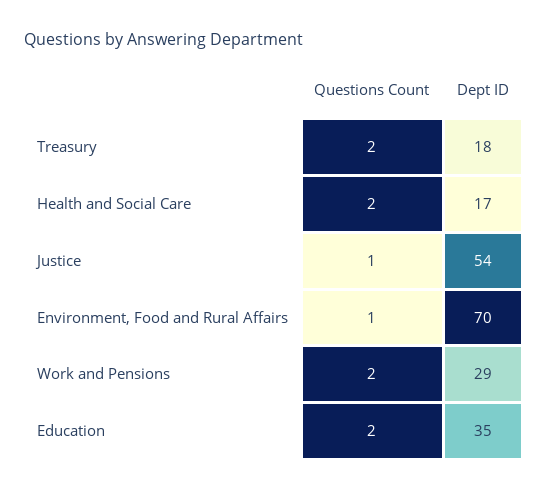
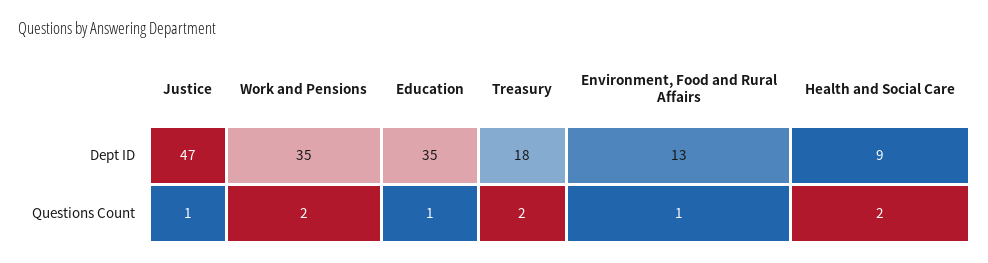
  {
    "Questions Count": {
      "Treasury": 2,
      "Health and Social Care": 2,
      "Justice": 1,
      "Environment, Food and Rural Affairs": 1,
      "Work and Pensions": 2,
-     "Education": 2
+     "Education": 1
    },
    "Dept ID": {
      "Treasury": 18,
-     "Health and Social Care": 17,
+     "Health and Social Care": 9,
-     "Justice": 54,
+     "Justice": 47,
-     "Environment, Food and Rural Affairs": 70,
+     "Environment, Food and Rural Affairs": 13,
-     "Work and Pensions": 29,
+     "Work and Pensions": 35,
      "Education": 35
    }
  }

